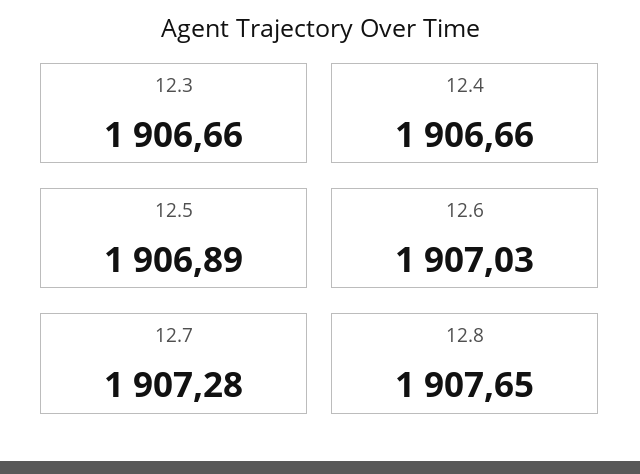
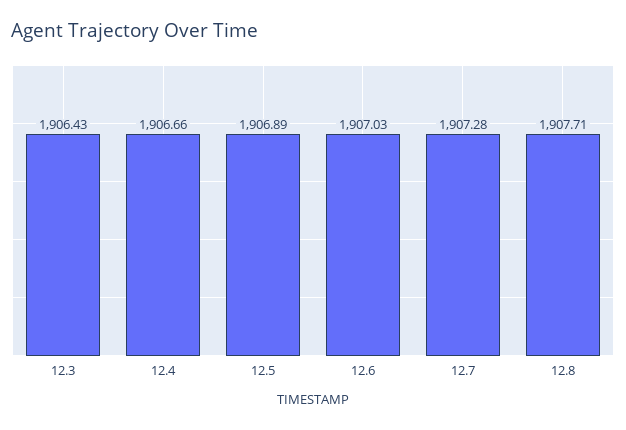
  {
-   "12.3": 1906.66,
+   "12.3": 1906.43,
    "12.4": 1906.66,
    "12.5": 1906.89,
    "12.6": 1907.03,
    "12.7": 1907.28,
-   "12.8": 1907.65
+   "12.8": 1907.71
  }

